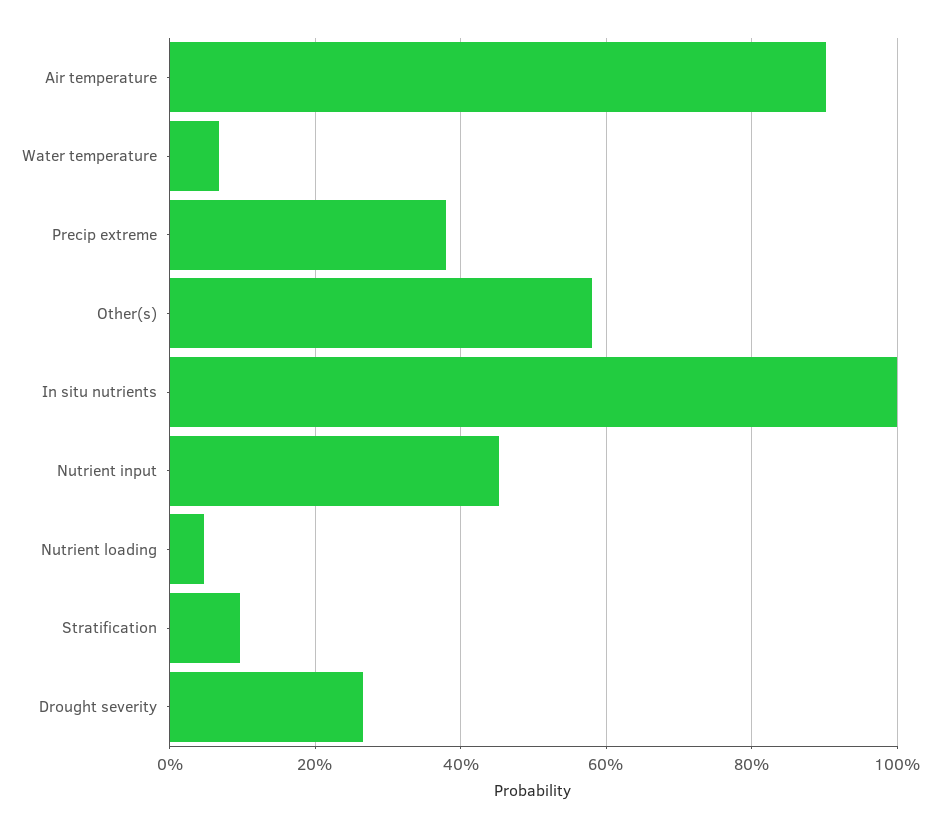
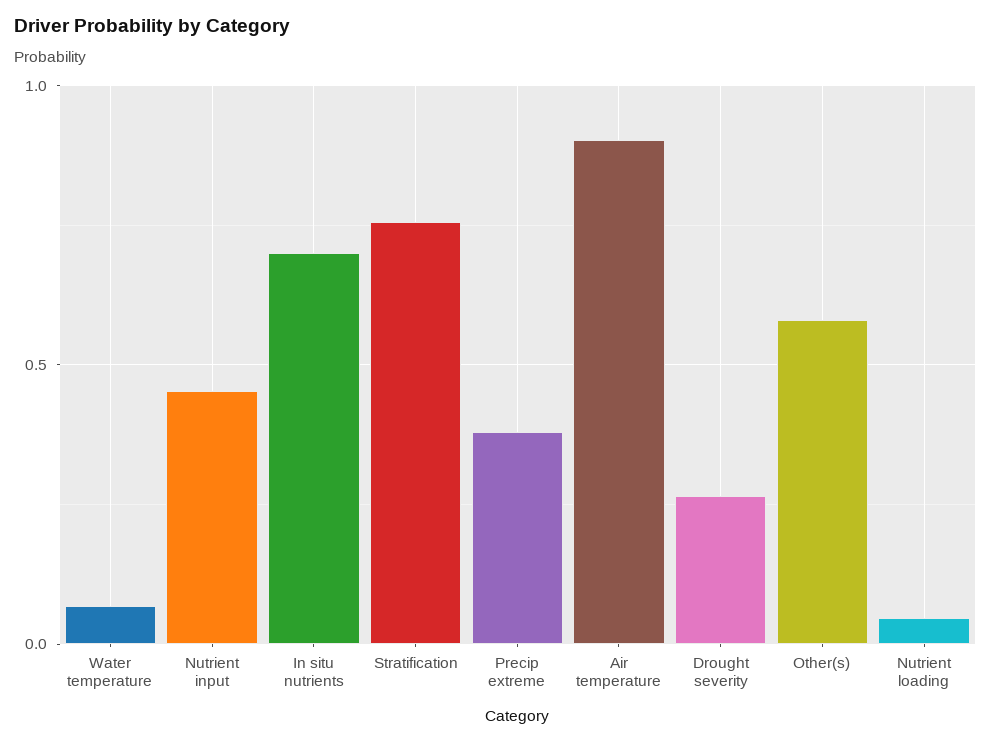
  {
    "Air temperature": 0.9,
    "Water temperature": 0.06,
    "Precip extreme": 0.38,
    "Other(s)": 0.58,
-   "In situ nutrients": 1,
+   "In situ nutrients": 0.7,
    "Nutrient input": 0.46,
    "Nutrient loading": 0.04,
-   "Stratification": 0.1,
+   "Stratification": 0.75,
    "Drought severity": 0.26
  }

